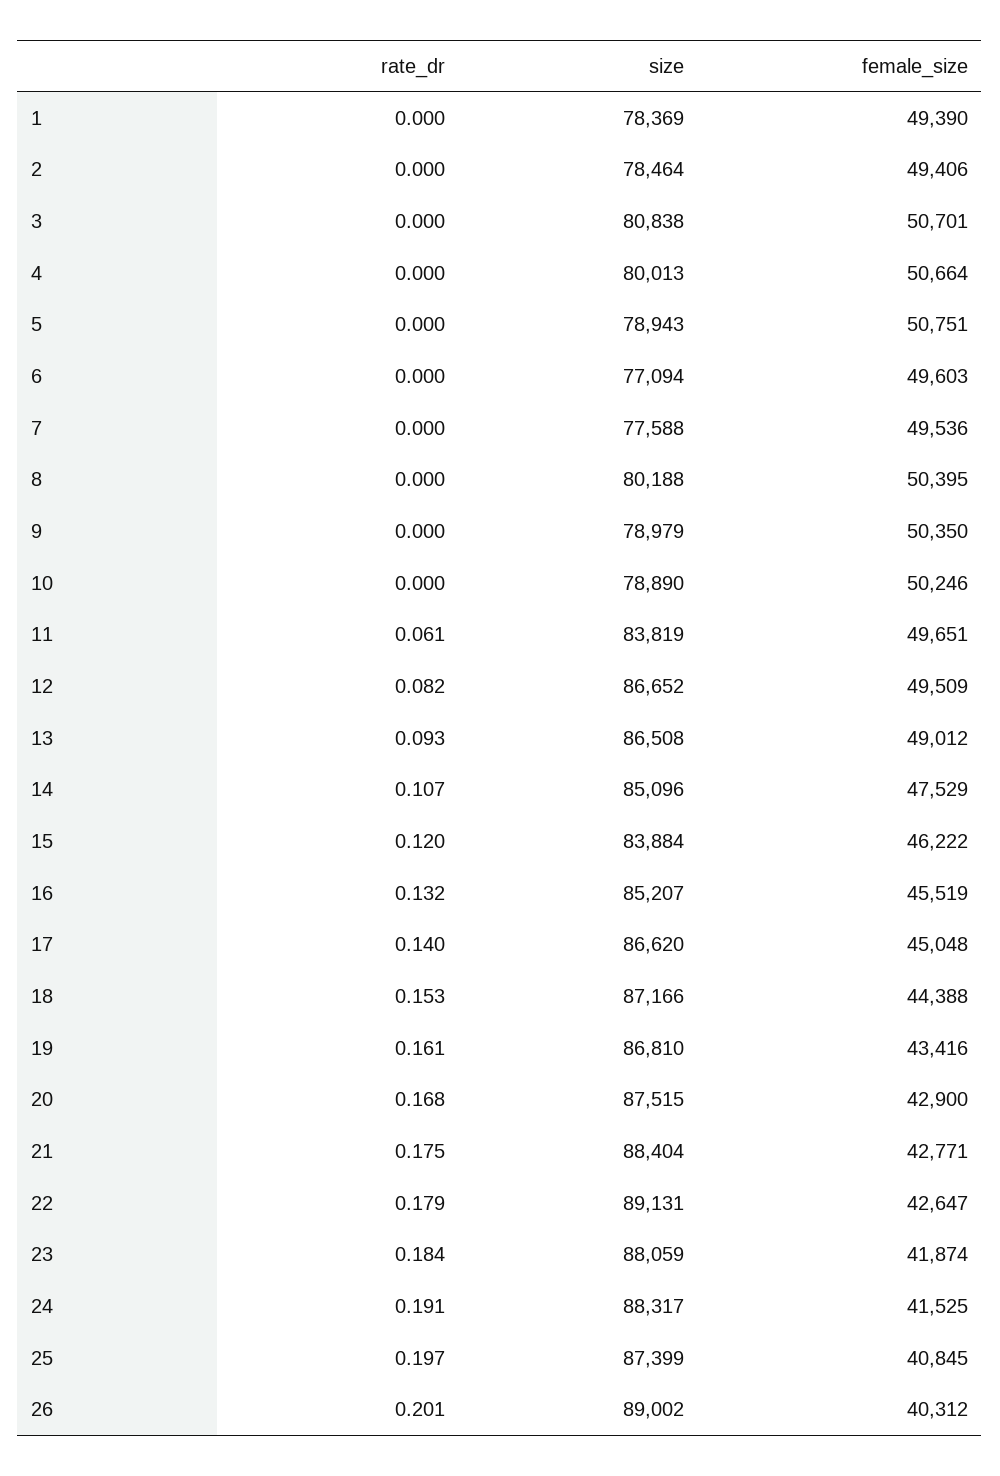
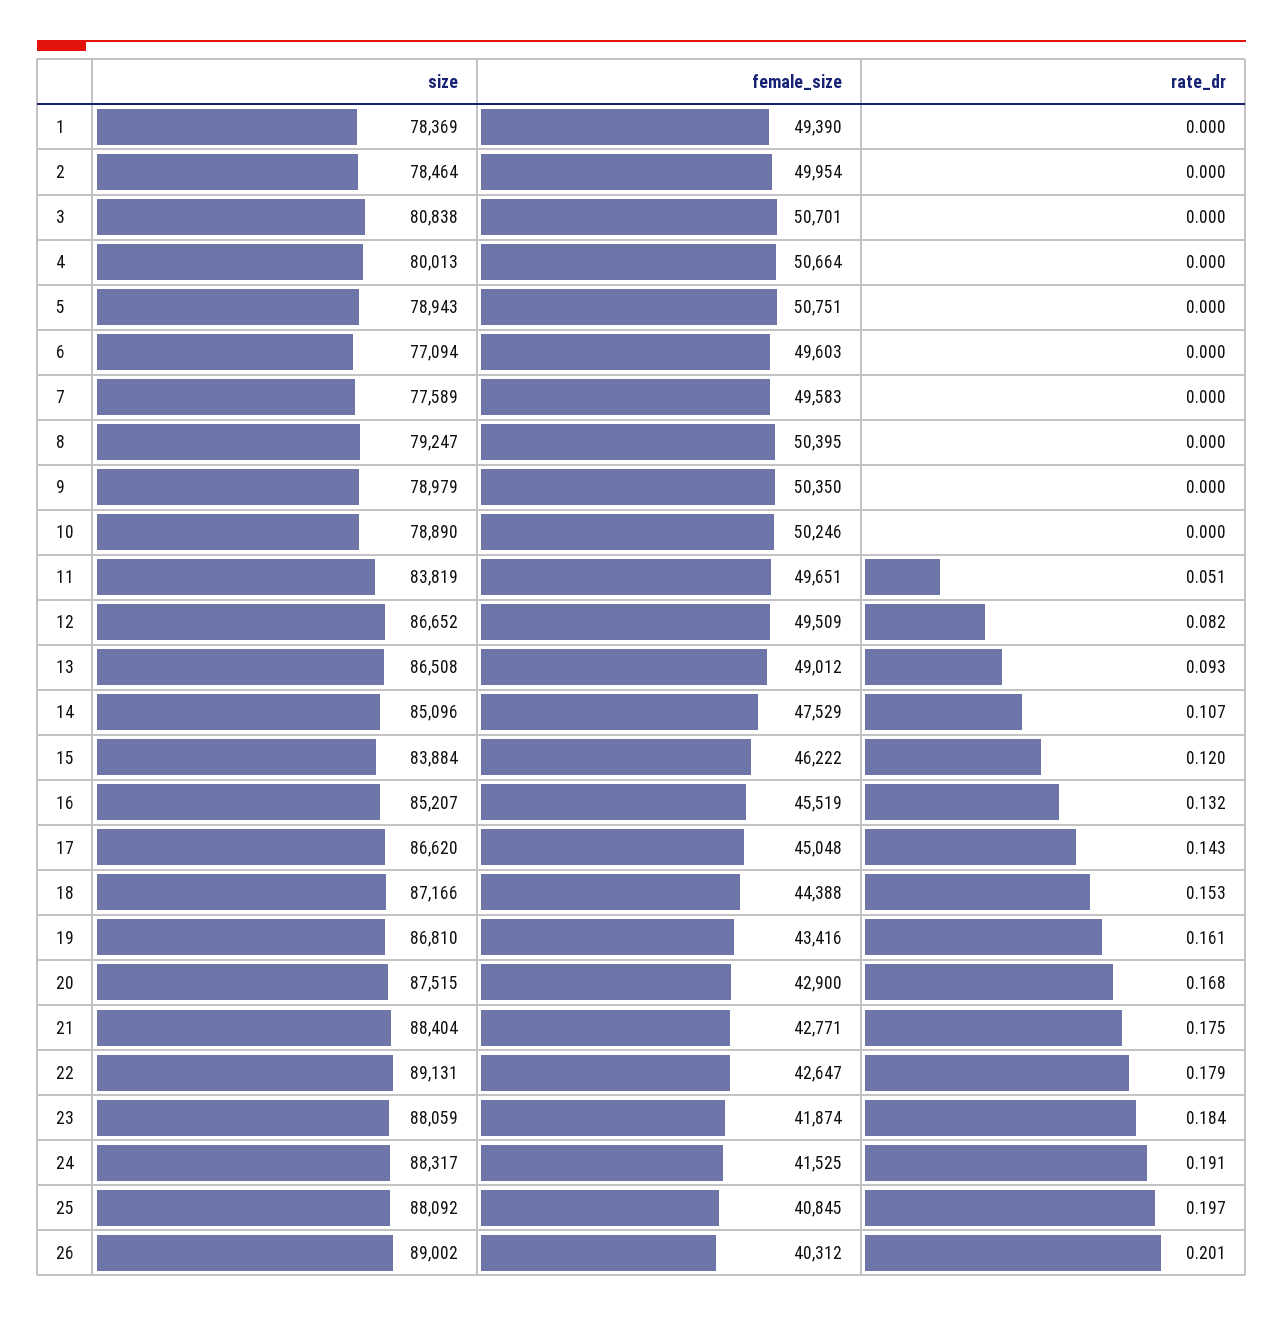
  {
    "rate_dr": {
      "1": 0,
      "2": 0,
      "3": 0,
      "4": 0,
      "5": 0,
      "6": 0,
      "7": 0,
      "8": 0,
      "9": 0,
      "10": 0,
-     "11": 0.061,
+     "11": 0.051,
      "12": 0.082,
      "13": 0.093,
      "14": 0.107,
      "15": 0.12,
      "16": 0.132,
-     "17": 0.14,
+     "17": 0.143,
      "18": 0.153,
      "19": 0.161,
      "20": 0.168,
      "21": 0.175,
      "22": 0.179,
      "23": 0.184,
      "24": 0.191,
      "25": 0.197,
      "26": 0.201
    },
    "size": {
      "1": 78369,
      "2": 78464,
      "3": 80838,
      "4": 80013,
      "5": 78943,
      "6": 77094,
-     "7": 77588,
+     "7": 77589,
-     "8": 80188,
+     "8": 79247,
      "9": 78979,
      "10": 78890,
      "11": 83819,
      "12": 86652,
      "13": 86508,
      "14": 85096,
      "15": 83884,
      "16": 85207,
      "17": 86620,
      "18": 87166,
      "19": 86810,
      "20": 87515,
      "21": 88404,
      "22": 89131,
      "23": 88059,
      "24": 88317,
-     "25": 87399,
+     "25": 88092,
      "26": 89002
    },
    "female_size": {
      "1": 49390,
-     "2": 49406,
+     "2": 49954,
      "3": 50701,
      "4": 50664,
      "5": 50751,
      "6": 49603,
-     "7": 49536,
+     "7": 49583,
      "8": 50395,
      "9": 50350,
      "10": 50246,
      "11": 49651,
      "12": 49509,
      "13": 49012,
      "14": 47529,
      "15": 46222,
      "16": 45519,
      "17": 45048,
      "18": 44388,
      "19": 43416,
      "20": 42900,
      "21": 42771,
      "22": 42647,
      "23": 41874,
      "24": 41525,
      "25": 40845,
      "26": 40312
    }
  }

